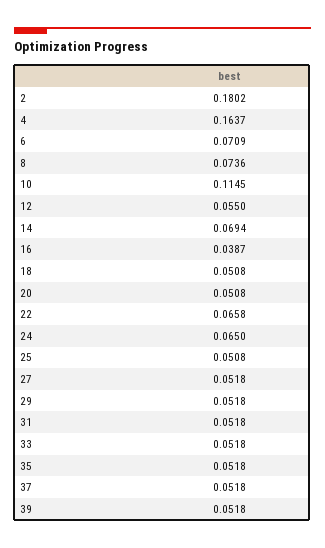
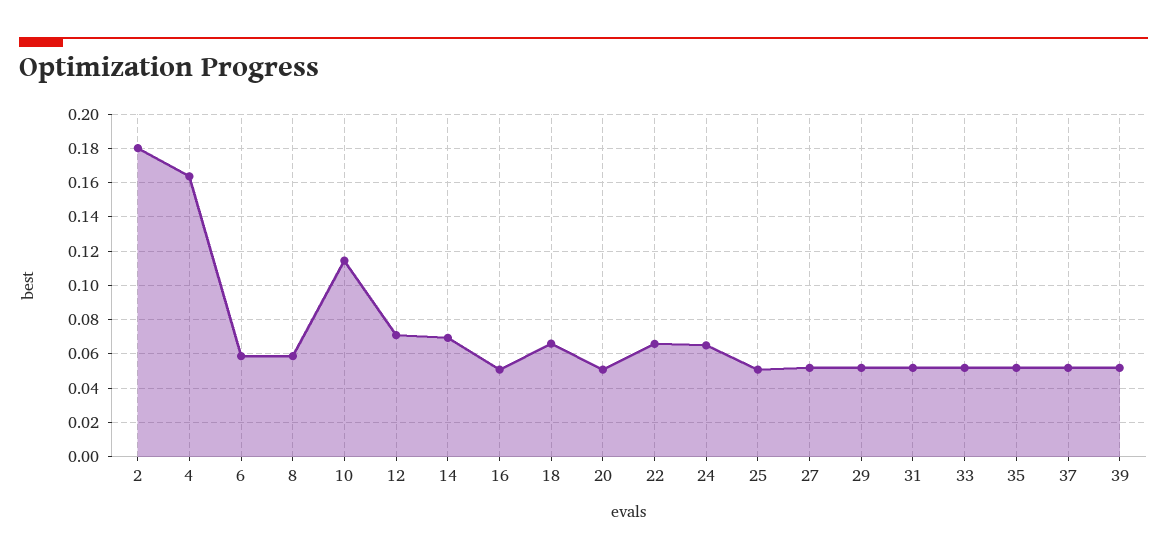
  {
    "2": 0.1802,
    "4": 0.1637,
-   "6": 0.0709,
+   "6": 0.06,
-   "8": 0.0736,
+   "8": 0.06,
    "10": 0.1145,
-   "12": 0.055,
+   "12": 0.07,
    "14": 0.0694,
-   "16": 0.0387,
+   "16": 0.05,
-   "18": 0.0508,
+   "18": 0.065,
    "20": 0.0508,
    "22": 0.0658,
    "24": 0.065,
    "25": 0.0508,
    "27": 0.0518,
    "29": 0.0518,
    "31": 0.0518,
    "33": 0.0518,
    "35": 0.0518,
    "37": 0.0518,
    "39": 0.0518
  }

